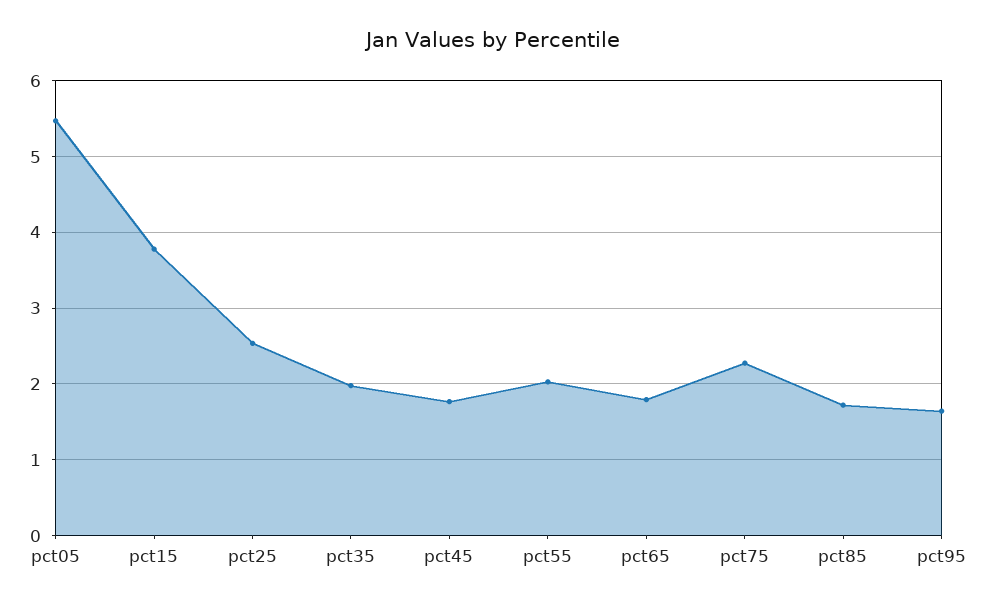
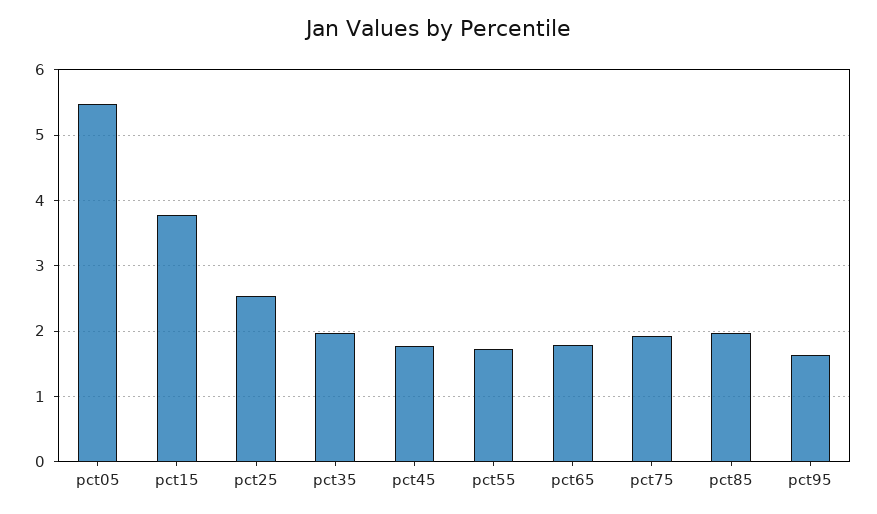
  {
    "pct05": 5.5,
    "pct15": 3.8,
    "pct25": 2.5,
    "pct35": 2,
    "pct45": 1.8,
-   "pct55": 2,
+   "pct55": 1.7,
    "pct65": 1.8,
-   "pct75": 2.3,
+   "pct75": 1.9,
-   "pct85": 1.7,
+   "pct85": 2,
    "pct95": 1.6
  }

